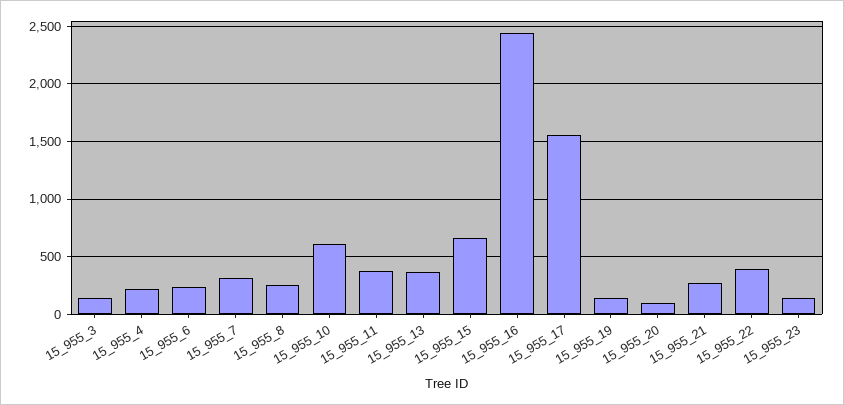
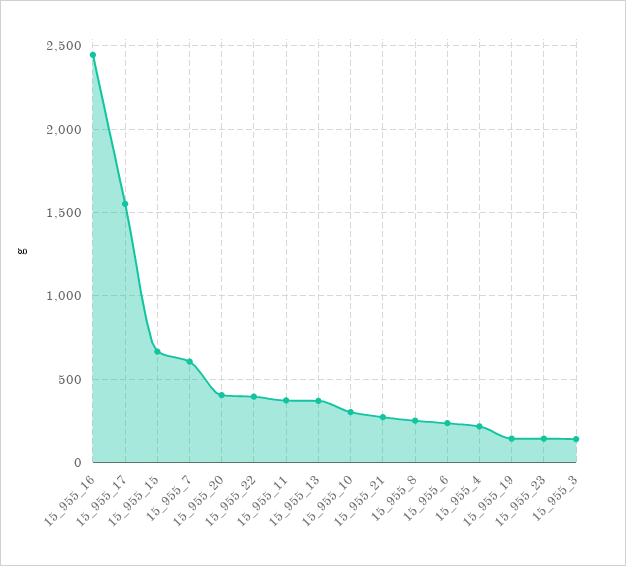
  {
    "15_955_3": 150,
    "15_955_4": 200,
    "15_955_6": 250,
-   "15_955_7": 300,
+   "15_955_7": 600,
    "15_955_8": 250,
-   "15_955_10": 600,
+   "15_955_10": 300,
    "15_955_11": 350,
    "15_955_13": 350,
    "15_955_15": 650,
    "15_955_16": 2450,
    "15_955_17": 1550,
    "15_955_19": 150,
-   "15_955_20": 100,
+   "15_955_20": 400,
    "15_955_21": 250,
    "15_955_22": 400,
    "15_955_23": 150
  }

